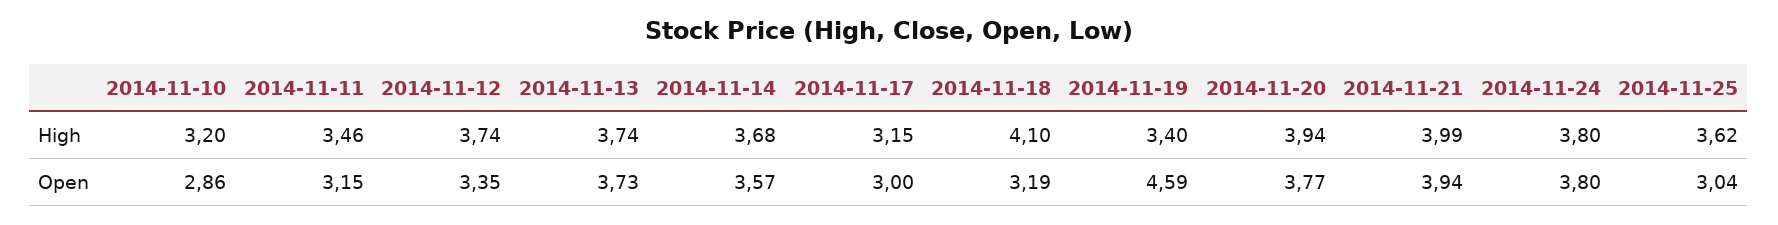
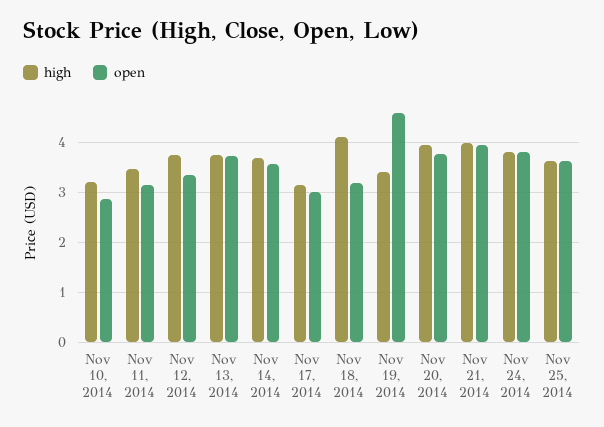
  {
    "High": {
      "2014-11-10": 3.2,
      "2014-11-11": 3.46,
      "2014-11-12": 3.74,
      "2014-11-13": 3.74,
      "2014-11-14": 3.68,
      "2014-11-17": 3.15,
      "2014-11-18": 4.1,
      "2014-11-19": 3.4,
      "2014-11-20": 3.94,
      "2014-11-21": 3.99,
      "2014-11-24": 3.8,
      "2014-11-25": 3.62
    },
    "Open": {
      "2014-11-10": 2.86,
      "2014-11-11": 3.15,
      "2014-11-12": 3.35,
      "2014-11-13": 3.73,
      "2014-11-14": 3.57,
      "2014-11-17": 3,
      "2014-11-18": 3.19,
      "2014-11-19": 4.59,
      "2014-11-20": 3.77,
      "2014-11-21": 3.94,
      "2014-11-24": 3.8,
-     "2014-11-25": 3.04
+     "2014-11-25": 3.6
    }
  }

